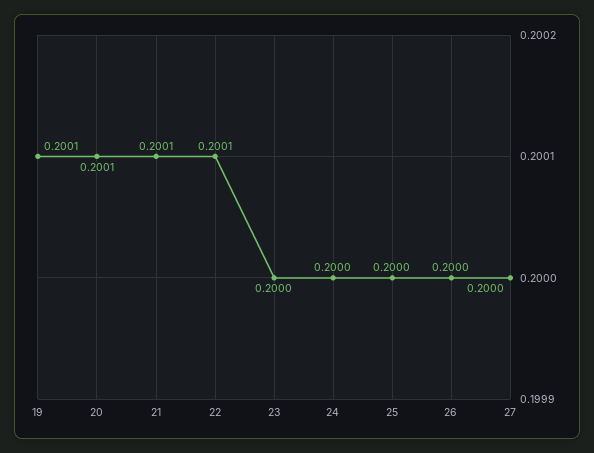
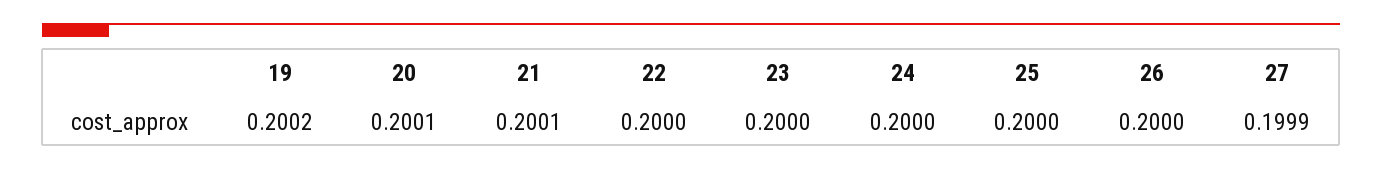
  {
-   "19": 0.2001,
+   "19": 0.2002,
    "20": 0.2001,
    "21": 0.2001,
-   "22": 0.2001,
+   "22": 0.2,
    "23": 0.2,
    "24": 0.2,
    "25": 0.2,
    "26": 0.2,
-   "27": 0.2
+   "27": 0.1999
  }

